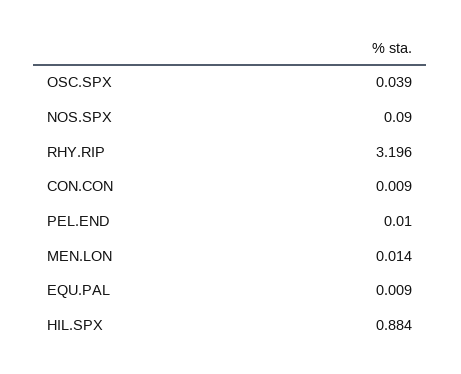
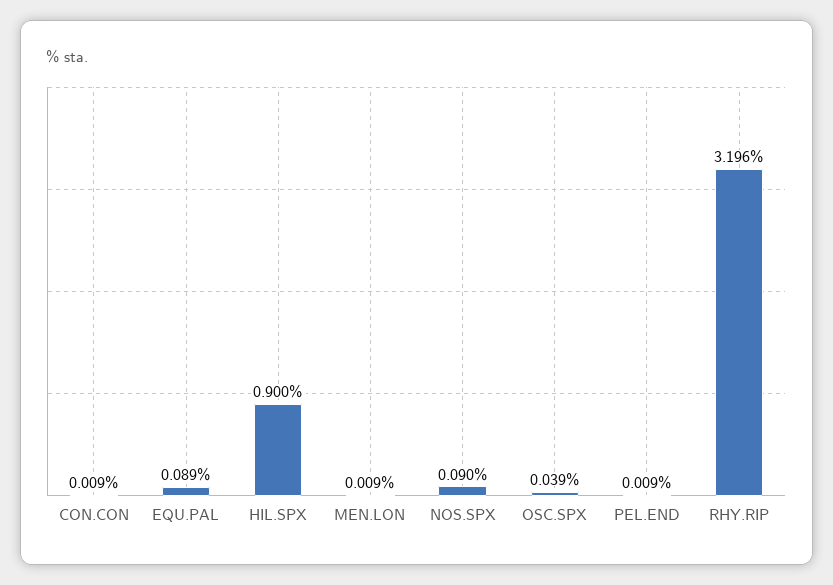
  {
    "OSC.SPX": 0.039,
    "NOS.SPX": 0.09,
    "RHY.RIP": 3.196,
    "CON.CON": 0.009,
-   "PEL.END": 0.01,
+   "PEL.END": 0.009,
-   "MEN.LON": 0.014,
+   "MEN.LON": 0.009,
-   "EQU.PAL": 0.009,
+   "EQU.PAL": 0.089,
-   "HIL.SPX": 0.884
+   "HIL.SPX": 0.9
  }

